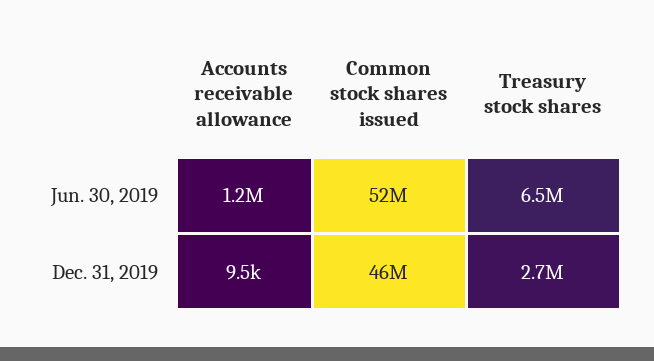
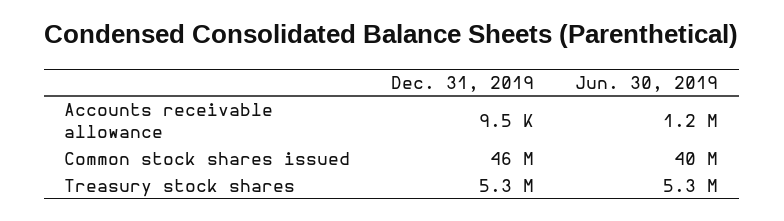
  {
    "Accounts receivable allowance": {
      "Jun. 30, 2019": 1200000,
      "Dec. 31, 2019": 9500
    },
    "Common stock shares issued": {
-     "Jun. 30, 2019": 52000000,
+     "Jun. 30, 2019": 40000000,
      "Dec. 31, 2019": 46000000
    },
    "Treasury stock shares": {
-     "Jun. 30, 2019": 6500000,
+     "Jun. 30, 2019": 5300000,
-     "Dec. 31, 2019": 2700000
+     "Dec. 31, 2019": 5300000
    }
  }

